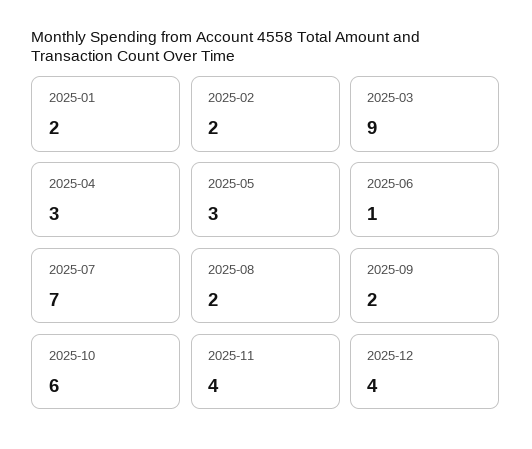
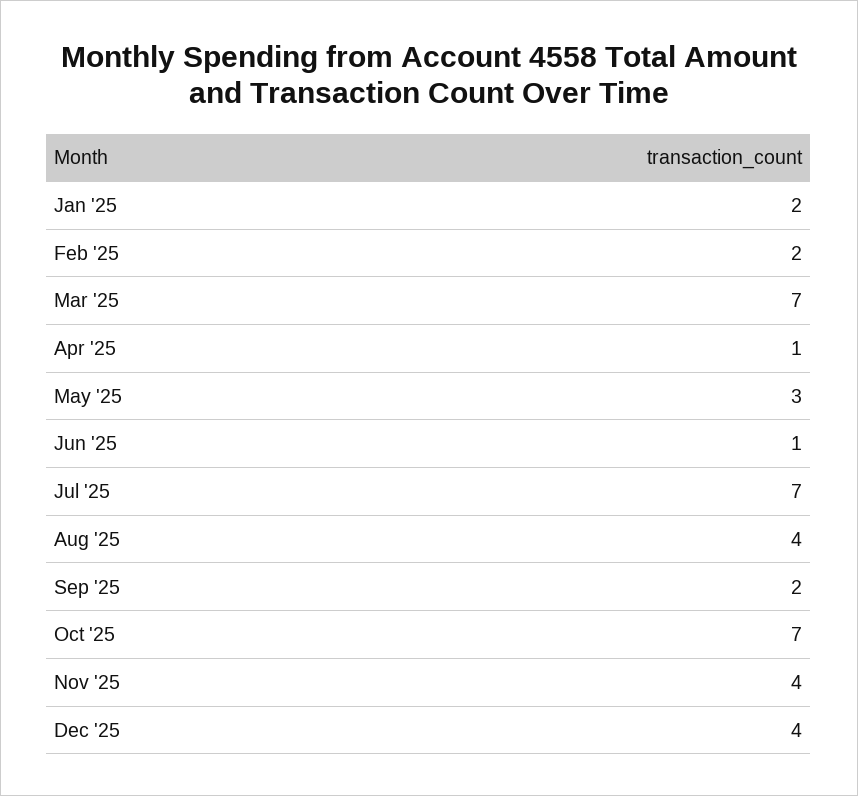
  {
    "2025-01": 2,
    "2025-02": 2,
-   "2025-03": 9,
+   "2025-03": 7,
-   "2025-04": 3,
+   "2025-04": 1,
    "2025-05": 3,
    "2025-06": 1,
    "2025-07": 7,
-   "2025-08": 2,
+   "2025-08": 4,
    "2025-09": 2,
-   "2025-10": 6,
+   "2025-10": 7,
    "2025-11": 4,
    "2025-12": 4
  }

